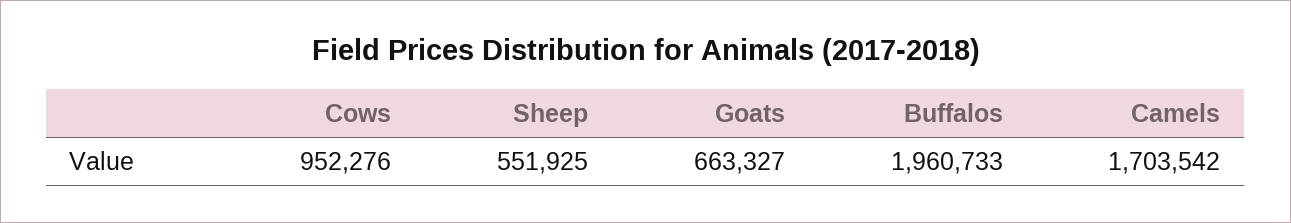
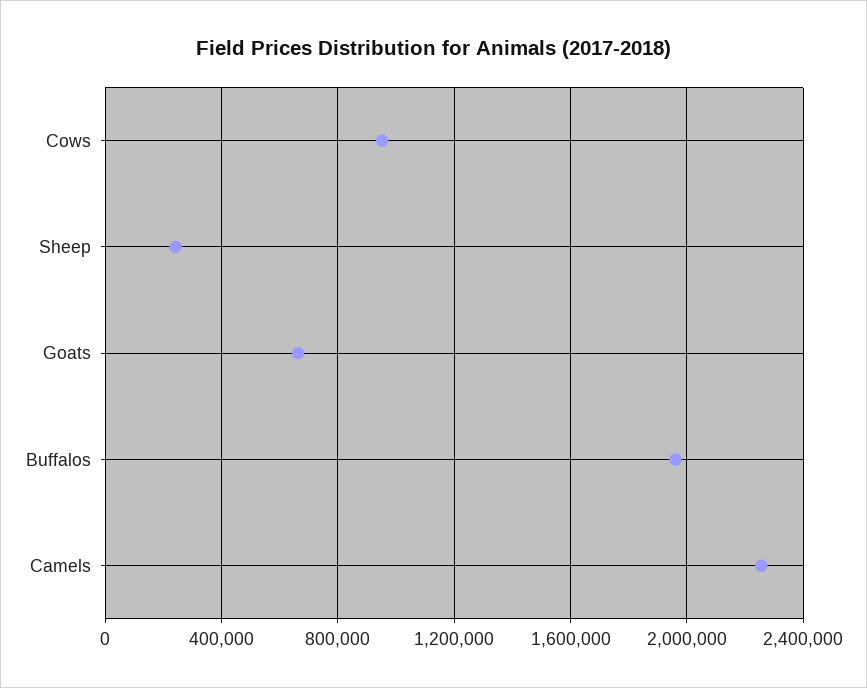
  {
    "Cows": 952276,
-   "Sheep": 551925,
+   "Sheep": 250000,
    "Goats": 663327,
    "Buffalos": 1960733,
-   "Camels": 1703542
+   "Camels": 2250000
  }

